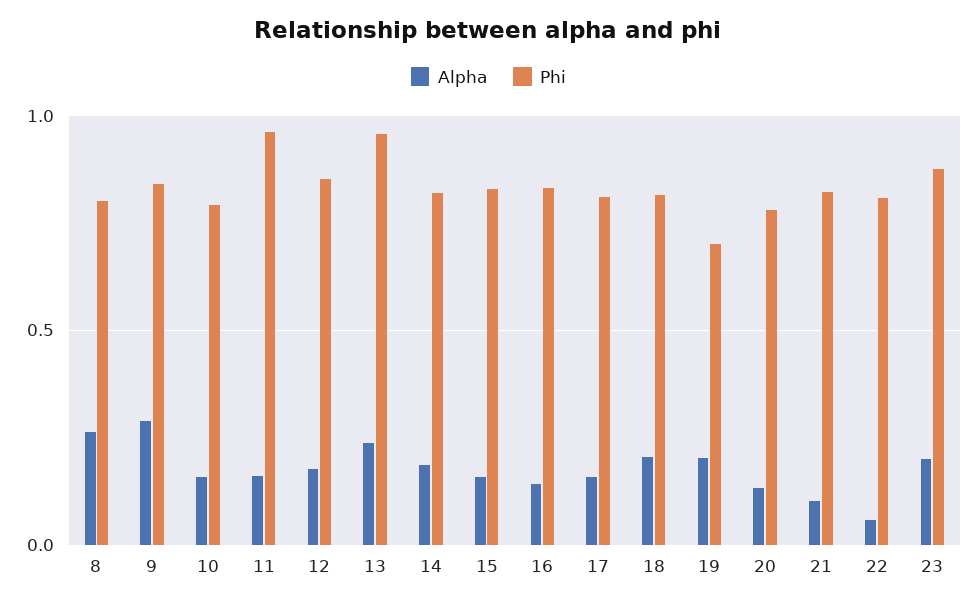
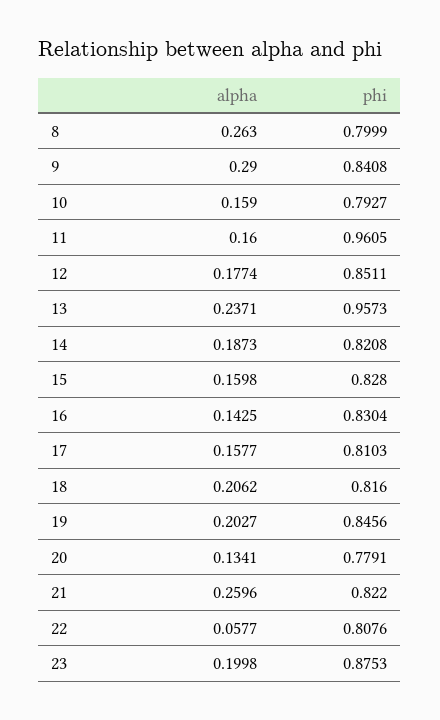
  {
    "Alpha": {
      "8": 0.263,
      "9": 0.29,
      "10": 0.159,
      "11": 0.16,
      "12": 0.1774,
      "13": 0.2371,
      "14": 0.1873,
      "15": 0.1598,
      "16": 0.1425,
      "17": 0.1577,
      "18": 0.2062,
      "19": 0.2027,
      "20": 0.1341,
-     "21": 0.1,
+     "21": 0.2596,
      "22": 0.0577,
      "23": 0.1998
    },
    "Phi": {
      "8": 0.7999,
      "9": 0.8408,
      "10": 0.7927,
      "11": 0.9605,
      "12": 0.8511,
      "13": 0.9573,
      "14": 0.8208,
      "15": 0.828,
      "16": 0.8304,
      "17": 0.8103,
      "18": 0.816,
-     "19": 0.7,
+     "19": 0.8456,
      "20": 0.7791,
      "21": 0.822,
      "22": 0.8076,
      "23": 0.8753
    }
  }

